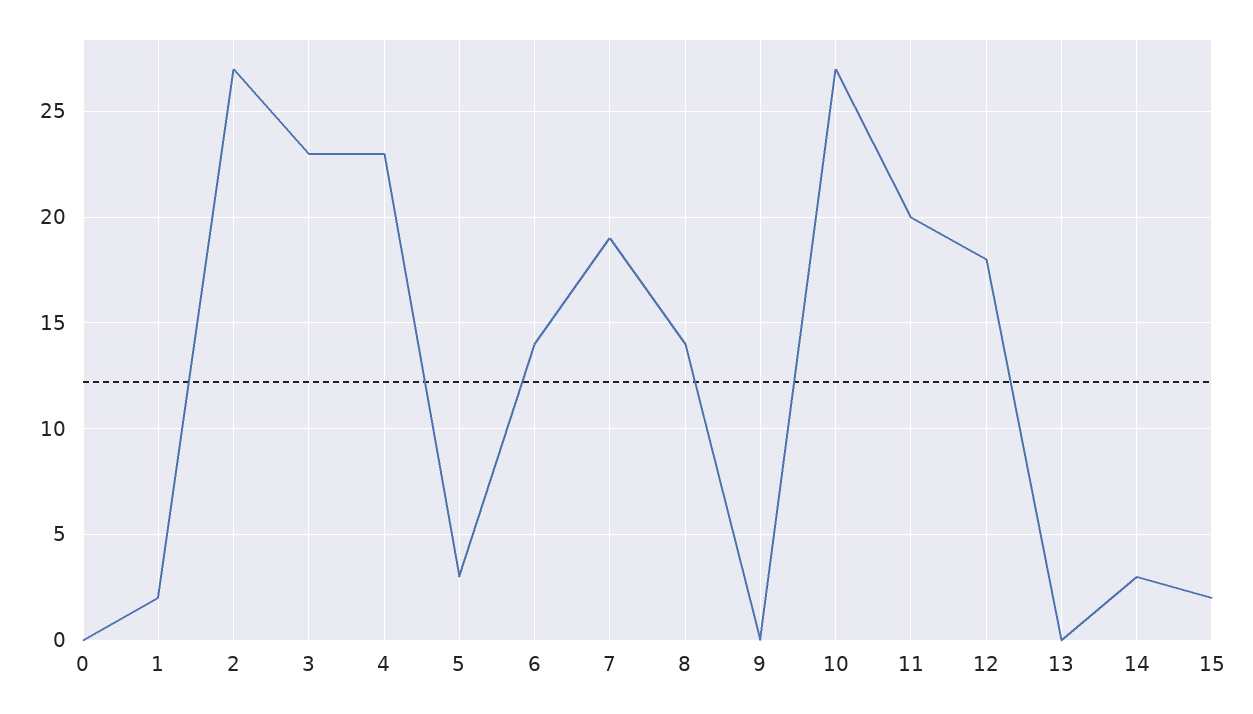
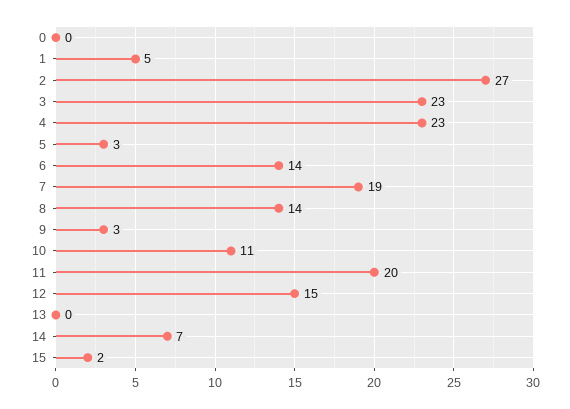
  {
    "0": 0,
-   "1": 2,
+   "1": 5,
    "2": 27,
    "3": 23,
    "4": 23,
    "5": 3,
    "6": 14,
    "7": 19,
    "8": 14,
-   "9": 0,
+   "9": 3,
-   "10": 27,
+   "10": 11,
    "11": 20,
-   "12": 18,
+   "12": 15,
    "13": 0,
-   "14": 3,
+   "14": 7,
    "15": 2
  }

